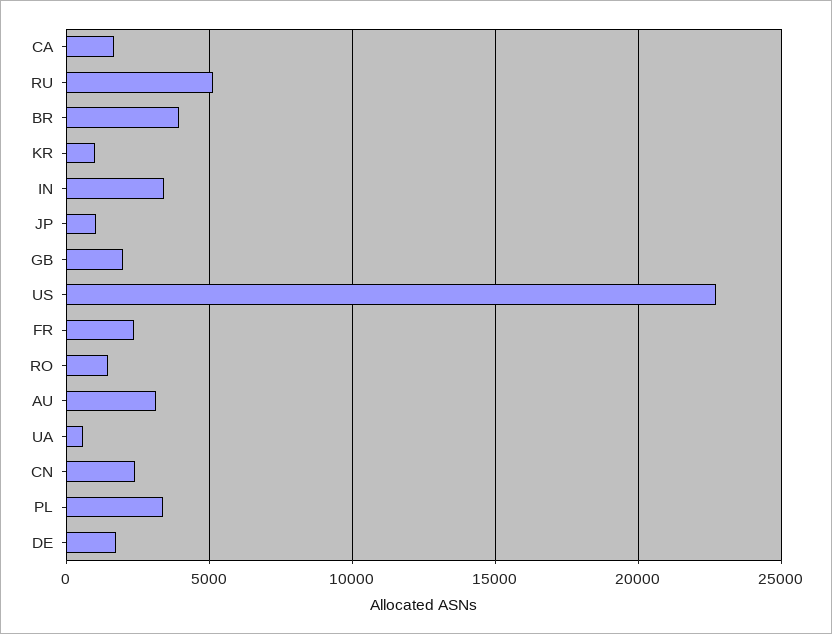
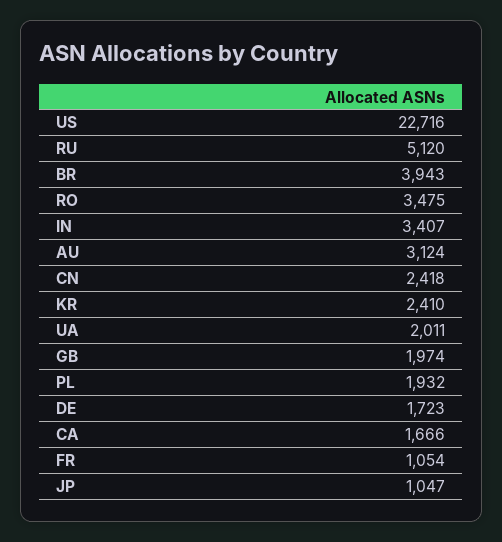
  {
    "CA": 1666,
    "RU": 5120,
    "BR": 3943,
-   "KR": 1000,
+   "KR": 2410,
    "IN": 3407,
    "JP": 1047,
    "GB": 1974,
    "US": 22716,
-   "FR": 2500,
+   "FR": 1054,
-   "RO": 1500,
+   "RO": 3475,
    "AU": 3124,
-   "UA": 500,
+   "UA": 2011,
    "CN": 2418,
-   "PL": 3500,
+   "PL": 1932,
    "DE": 1723
  }

